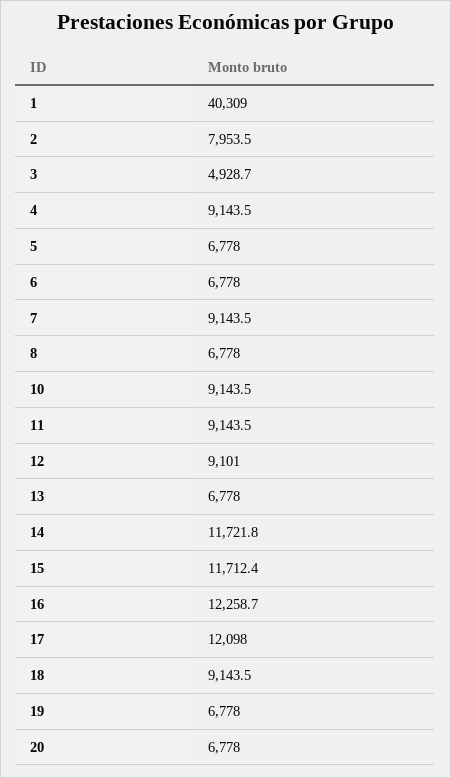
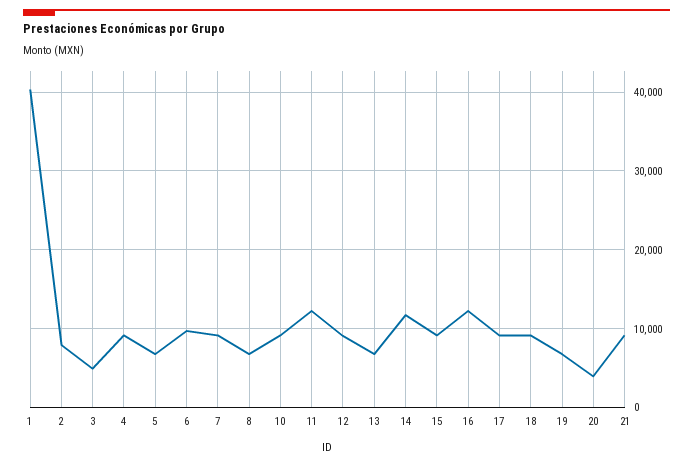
  {
    "1": 40309,
    "2": 7953.5,
    "3": 4928.7,
    "4": 9143.5,
    "5": 6778,
-   "6": 6778,
+   "6": 10000,
    "7": 9143.5,
    "8": 6778,
    "10": 9143.5,
-   "11": 9143.5,
+   "11": 12000,
    "12": 9101,
    "13": 6778,
    "14": 11721.8,
-   "15": 11712.4,
+   "15": 9000,
    "16": 12258.7,
-   "17": 12098,
+   "17": 9000,
    "18": 9143.5,
    "19": 6778,
-   "20": 6778
+   "20": 4000,
+   "21": 9000
  }

